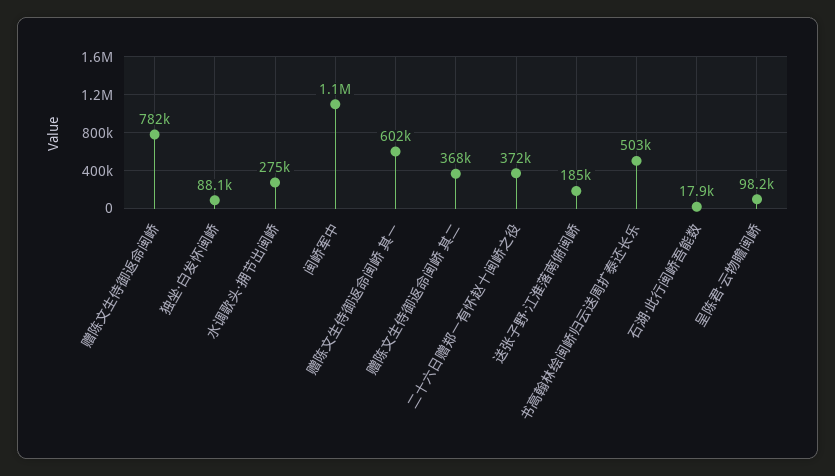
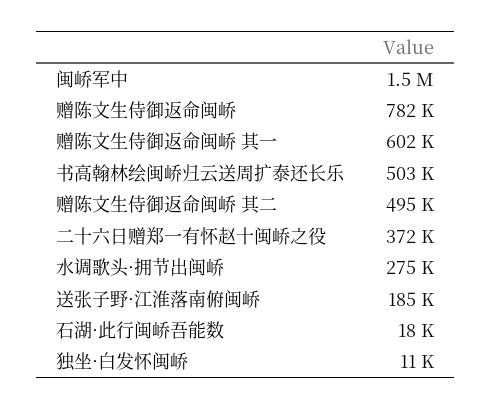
  {
    "赠陈文生侍御返命闽峤": 782000,
-   "独坐·白发怀闽峤": 88100,
+   "独坐·白发怀闽峤": 11000,
    "水调歌头·拥节出闽峤": 275000,
-   "闽峤军中": 1100000,
+   "闽峤军中": 1500000,
    "赠陈文生侍御返命闽峤 其一": 602000,
-   "赠陈文生侍御返命闽峤 其二": 368000,
+   "赠陈文生侍御返命闽峤 其二": 495000,
    "二十六日赠郑一有怀赵十闽峤之役": 372000,
    "送张子野·江淮落南俯闽峤": 185000,
    "书高翰林绘闽峤归云送周扩泰还长乐": 503000,
-   "石湖·此行闽峤吾能数": 17900,
+   "石湖·此行闽峤吾能数": 17900
-   "呈陈君·云物瞻闽峤": 98200
  }

